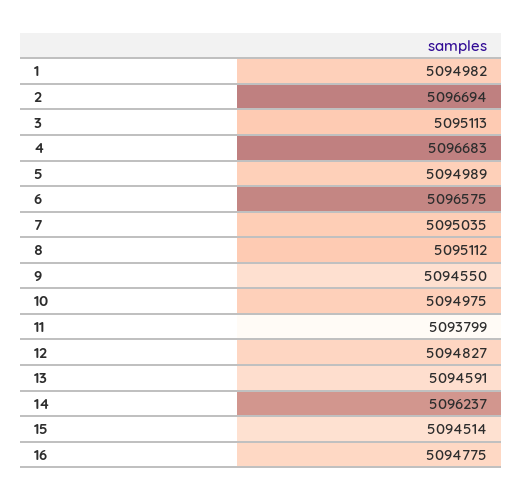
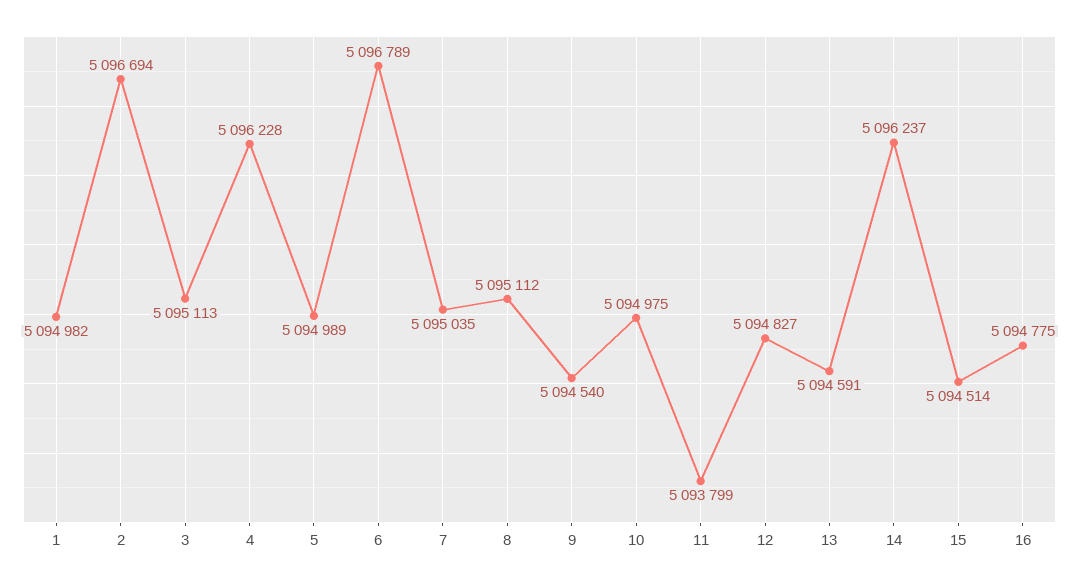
  {
    "1": 5094982,
    "2": 5096694,
    "3": 5095113,
-   "4": 5096683,
+   "4": 5096228,
    "5": 5094989,
-   "6": 5096575,
+   "6": 5096789,
    "7": 5095035,
    "8": 5095112,
-   "9": 5094550,
+   "9": 5094540,
    "10": 5094975,
    "11": 5093799,
    "12": 5094827,
    "13": 5094591,
    "14": 5096237,
    "15": 5094514,
    "16": 5094775
  }

